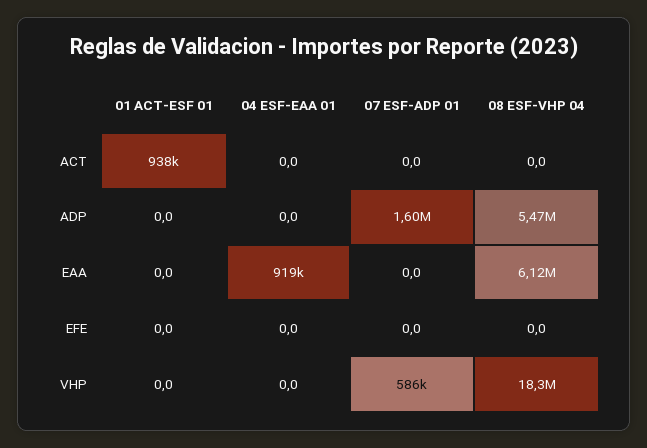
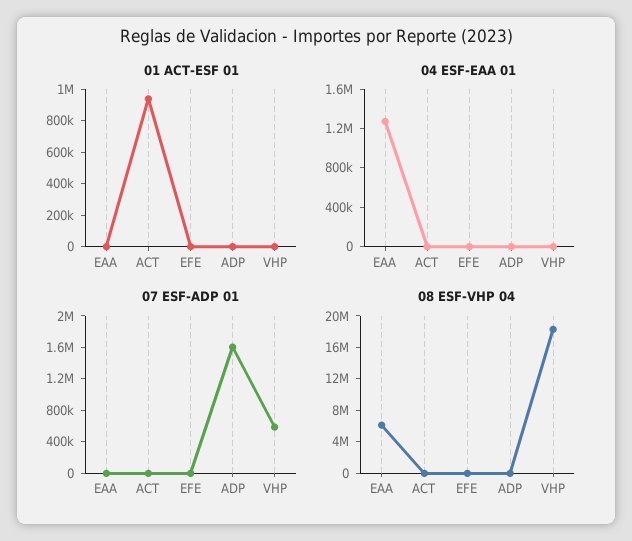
  {
    "01 ACT-ESF 01": {
      "ACT": 938000,
      "ADP": 0,
      "EAA": 0,
      "EFE": 0,
      "VHP": 0
    },
    "04 ESF-EAA 01": {
      "ACT": 0,
      "ADP": 0,
-     "EAA": 919000,
+     "EAA": 1300000,
      "EFE": 0,
      "VHP": 0
    },
    "07 ESF-ADP 01": {
      "ACT": 0,
      "ADP": 1600000,
      "EAA": 0,
      "EFE": 0,
      "VHP": 586000
    },
    "08 ESF-VHP 04": {
      "ACT": 0,
-     "ADP": 5470000,
+     "ADP": 0,
      "EAA": 6120000,
      "EFE": 0,
      "VHP": 18300000
    }
  }

